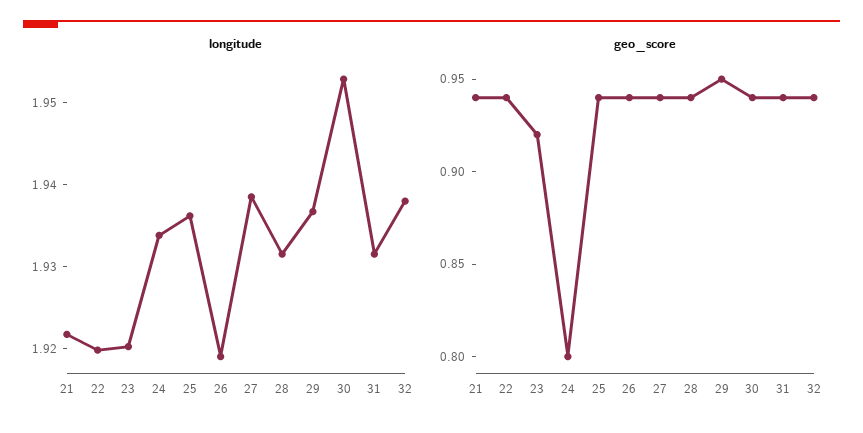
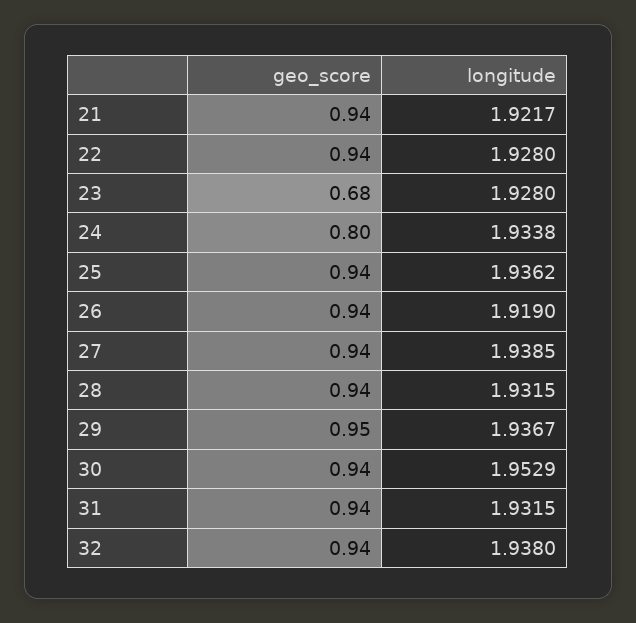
  {
    "longitude": {
      "21": 1.9217,
-     "22": 1.92,
+     "22": 1.928,
-     "23": 1.92,
+     "23": 1.928,
      "24": 1.9338,
      "25": 1.9362,
      "26": 1.919,
      "27": 1.9385,
      "28": 1.9315,
      "29": 1.9367,
      "30": 1.9529,
      "31": 1.9315,
      "32": 1.938
    },
    "geo_score": {
      "21": 0.94,
      "22": 0.94,
-     "23": 0.92,
+     "23": 0.68,
      "24": 0.8,
      "25": 0.94,
      "26": 0.94,
      "27": 0.94,
      "28": 0.94,
      "29": 0.95,
      "30": 0.94,
      "31": 0.94,
      "32": 0.94
    }
  }

